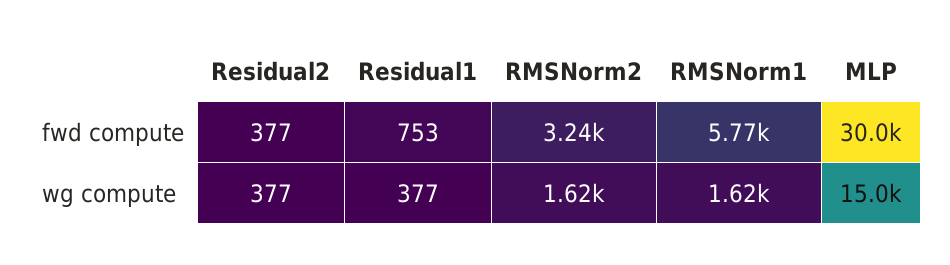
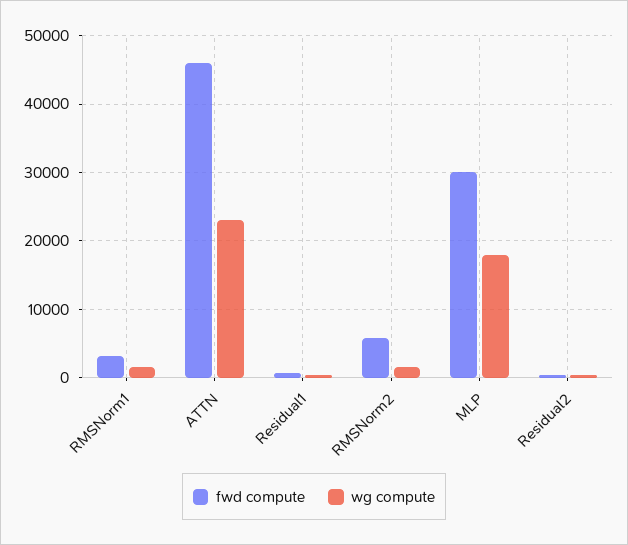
  {
    "fwd compute": {
      "Residual2": 377,
      "Residual1": 753,
-     "RMSNorm2": 3240,
+     "RMSNorm2": 6000,
-     "RMSNorm1": 5770,
+     "RMSNorm1": 3000,
-     "MLP": 30000
+     "MLP": 30000,
+     "ATTN": 46000
    },
    "wg compute": {
      "Residual2": 377,
      "Residual1": 377,
      "RMSNorm2": 1620,
      "RMSNorm1": 1620,
-     "MLP": 15000
+     "MLP": 18000,
+     "ATTN": 23000
    }
  }

